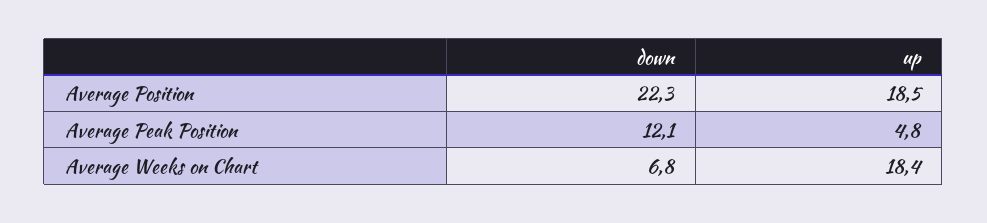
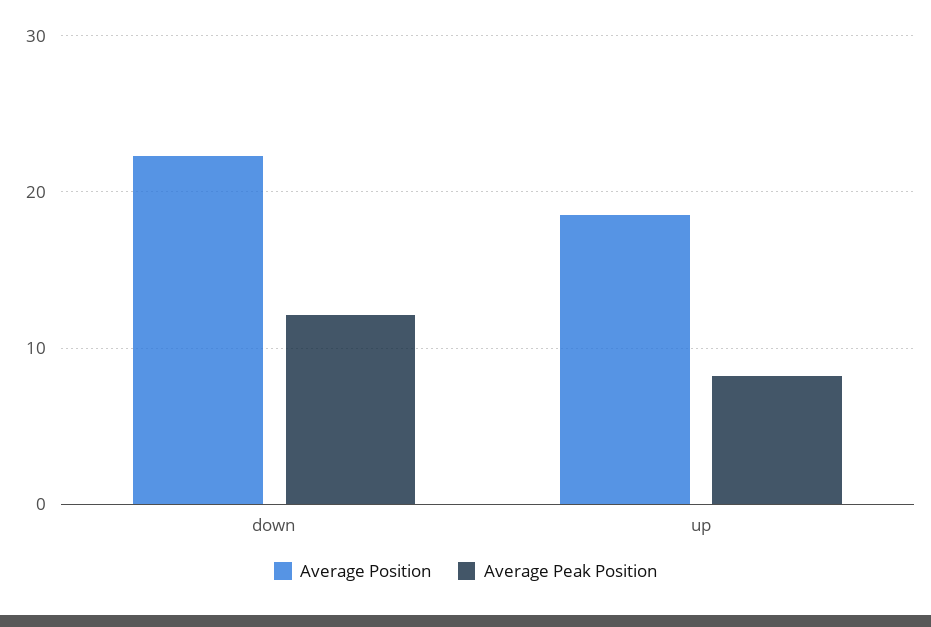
  {
    "Average Position": {
      "down": 22.3,
      "up": 18.5
    },
    "Average Peak Position": {
      "down": 12.1,
-     "up": 4.8
+     "up": 8
-   },
+   }
-   "Average Weeks on Chart": {
-     "down": 6.8,
-     "up": 18.4
-   }
  }

